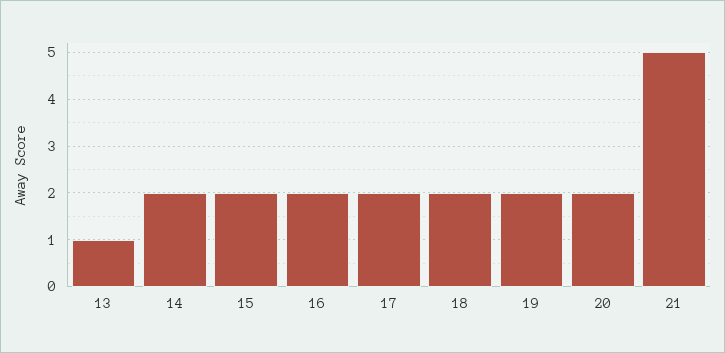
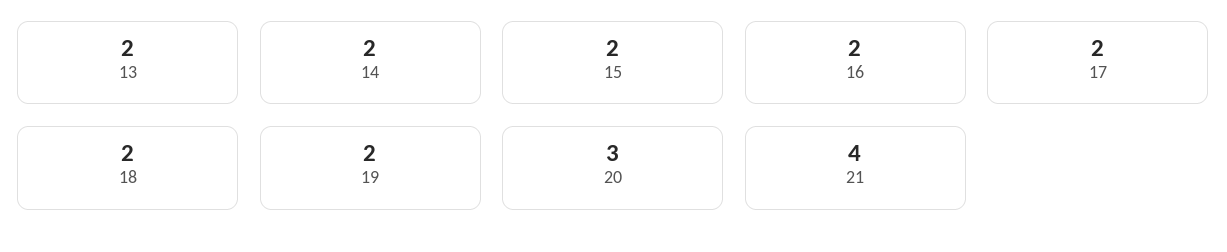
  {
-   "13": 1,
+   "13": 2,
    "14": 2,
    "15": 2,
    "16": 2,
    "17": 2,
    "18": 2,
    "19": 2,
-   "20": 2,
+   "20": 3,
-   "21": 5
+   "21": 4
  }

